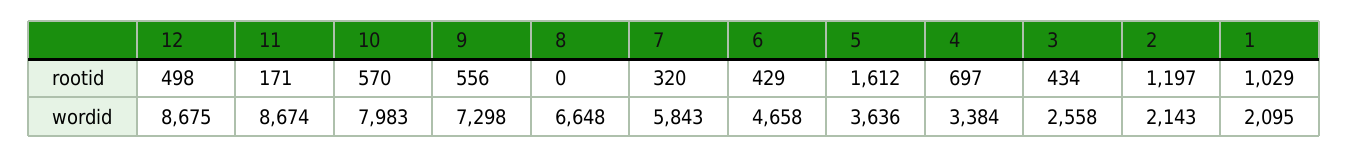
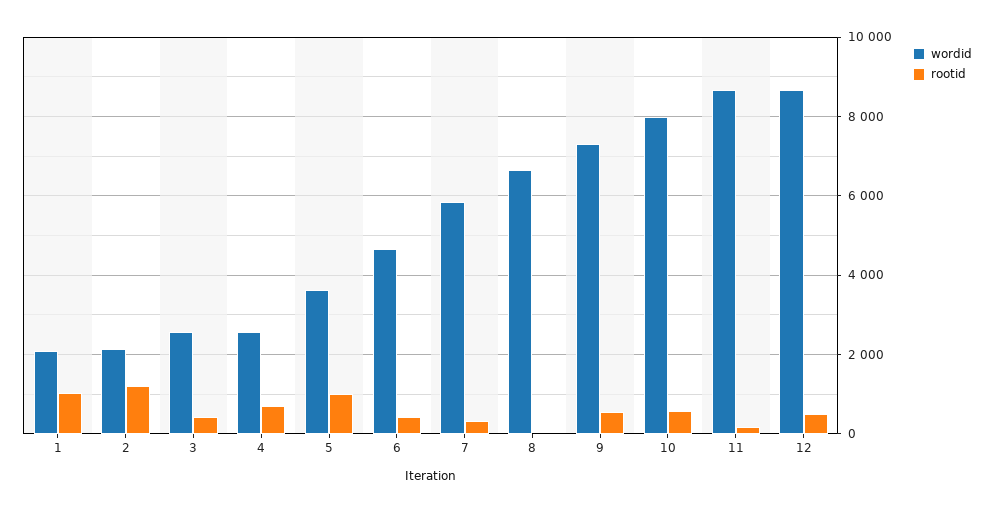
  {
    "rootid": {
      "12": 498,
      "11": 171,
      "10": 570,
      "9": 556,
      "8": 0,
      "7": 320,
      "6": 429,
-     "5": 1612,
+     "5": 1000,
      "4": 697,
      "3": 434,
      "2": 1197,
      "1": 1029
    },
    "wordid": {
      "12": 8675,
      "11": 8674,
      "10": 7983,
      "9": 7298,
      "8": 6648,
      "7": 5843,
      "6": 4658,
      "5": 3636,
-     "4": 3384,
+     "4": 2600,
      "3": 2558,
      "2": 2143,
      "1": 2095
    }
  }

